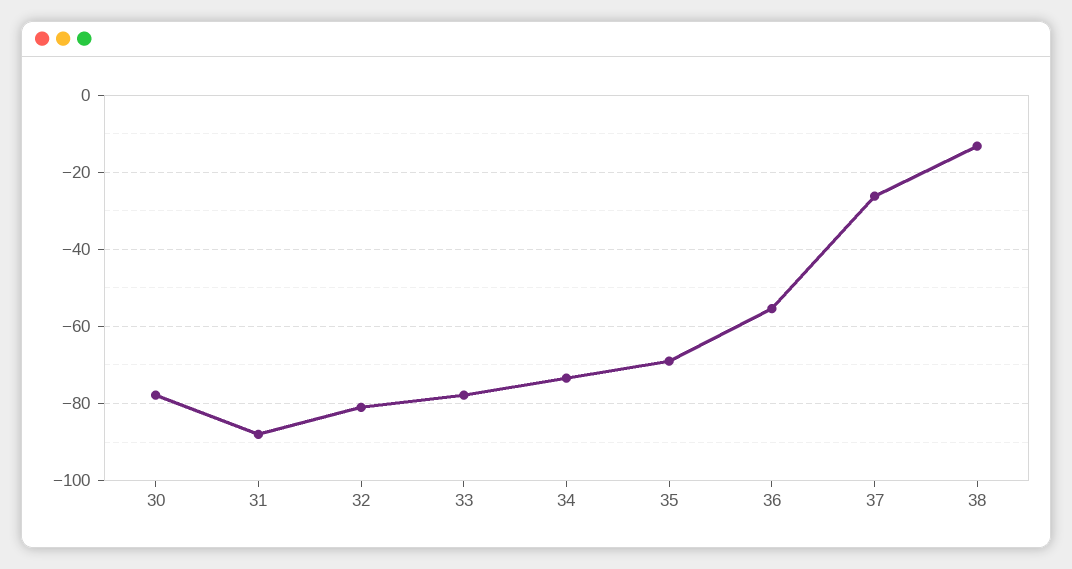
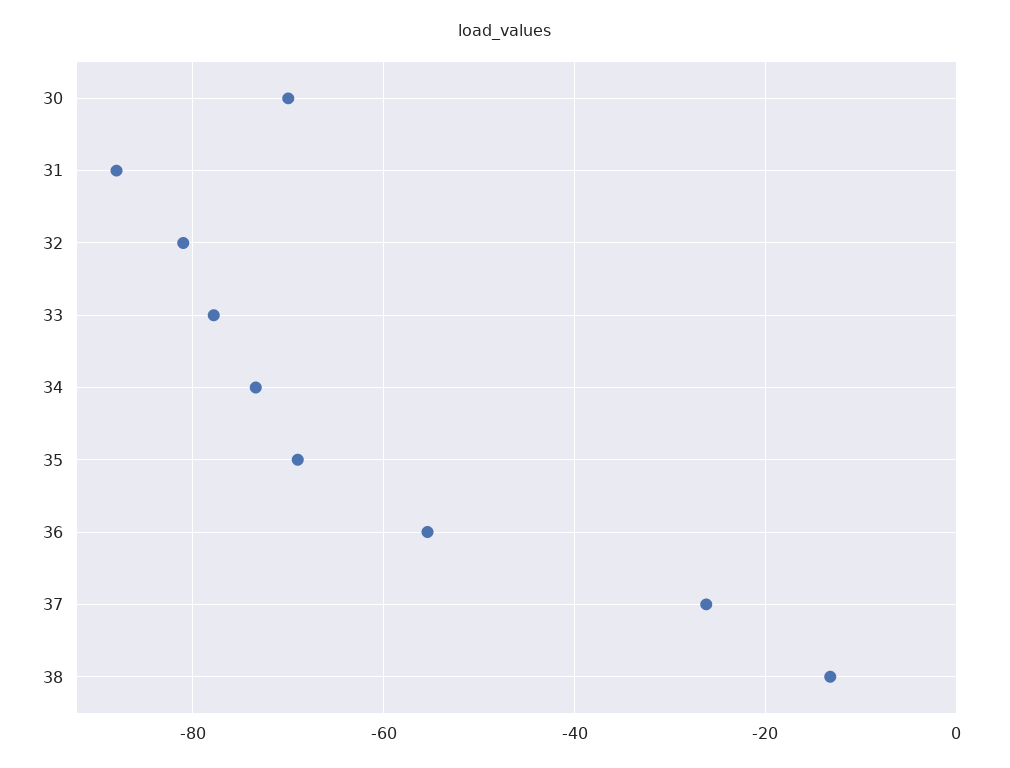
  {
-   "30": -78,
+   "30": -70,
    "31": -88,
    "32": -82,
    "33": -78,
    "34": -74,
    "35": -70,
    "36": -56,
    "37": -26,
    "38": -14
  }

